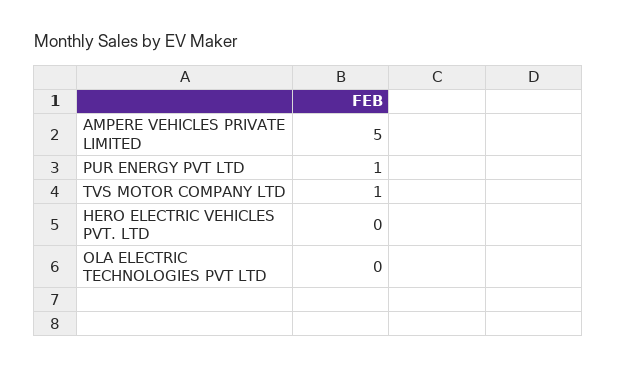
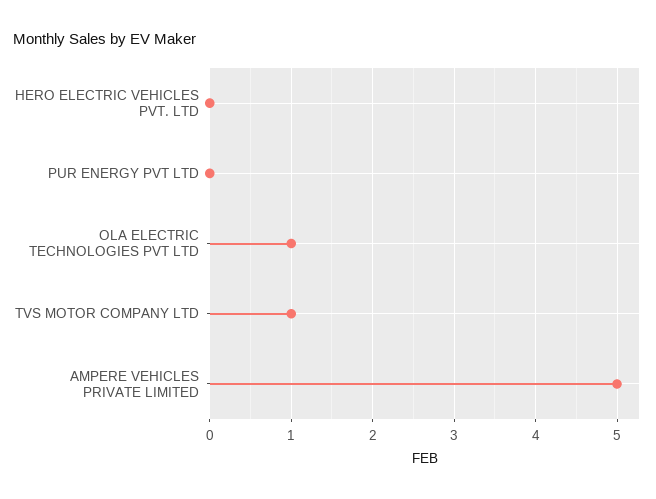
  {
    "AMPERE VEHICLES PRIVATE LIMITED": 5,
-   "PUR ENERGY PVT LTD": 1,
+   "PUR ENERGY PVT LTD": 0,
    "TVS MOTOR COMPANY LTD": 1,
    "HERO ELECTRIC VEHICLES PVT. LTD": 0,
-   "OLA ELECTRIC TECHNOLOGIES PVT LTD": 0
+   "OLA ELECTRIC TECHNOLOGIES PVT LTD": 1
  }

